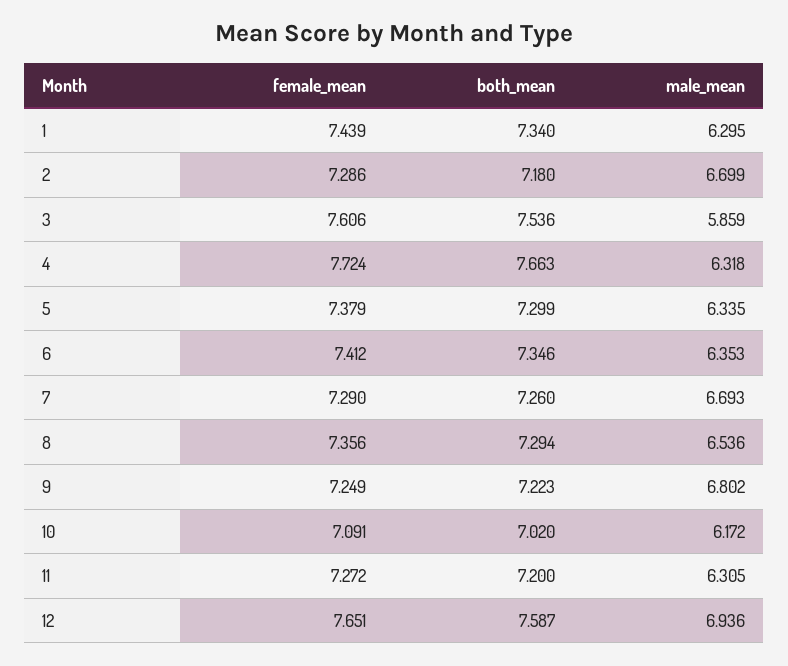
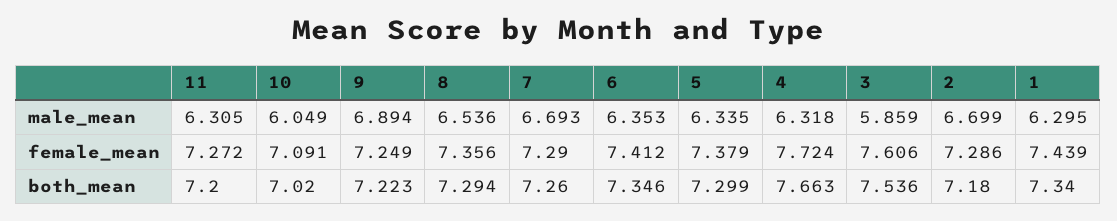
  {
    "female_mean": {
      "1": 7.439,
      "2": 7.286,
      "3": 7.606,
      "4": 7.724,
      "5": 7.379,
      "6": 7.412,
      "7": 7.29,
      "8": 7.356,
      "9": 7.249,
      "10": 7.091,
-     "11": 7.272,
+     "11": 7.272
-     "12": 7.651
    },
    "both_mean": {
      "1": 7.34,
      "2": 7.18,
      "3": 7.536,
      "4": 7.663,
      "5": 7.299,
      "6": 7.346,
      "7": 7.26,
      "8": 7.294,
      "9": 7.223,
      "10": 7.02,
-     "11": 7.2,
+     "11": 7.2
-     "12": 7.587
    },
    "male_mean": {
      "1": 6.295,
      "2": 6.699,
      "3": 5.859,
      "4": 6.318,
      "5": 6.335,
      "6": 6.353,
      "7": 6.693,
      "8": 6.536,
-     "9": 6.802,
+     "9": 6.894,
-     "10": 6.172,
+     "10": 6.049,
-     "11": 6.305,
+     "11": 6.305
-     "12": 6.936
    }
  }

